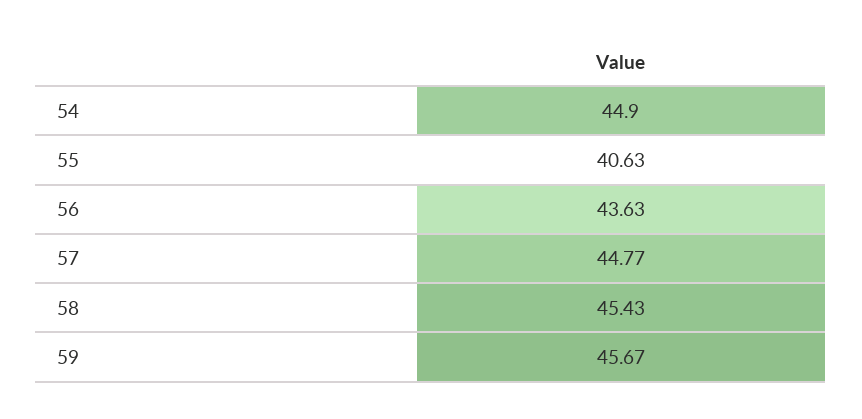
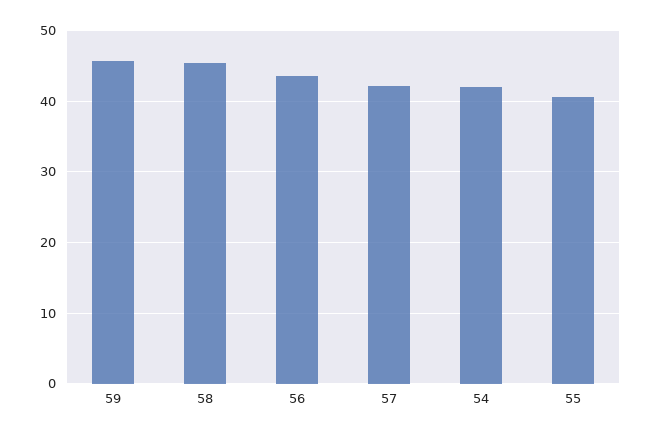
  {
-   "54": 44.9,
+   "54": 42,
    "55": 40.63,
    "56": 43.63,
-   "57": 44.77,
+   "57": 42,
    "58": 45.43,
    "59": 45.67
  }

